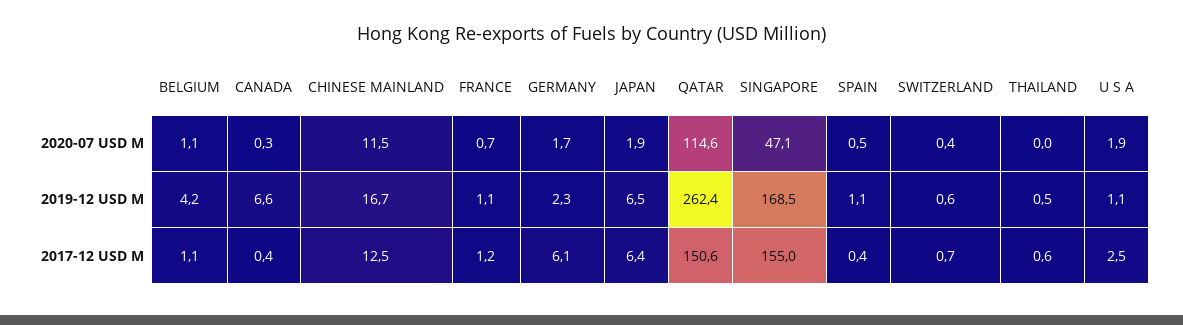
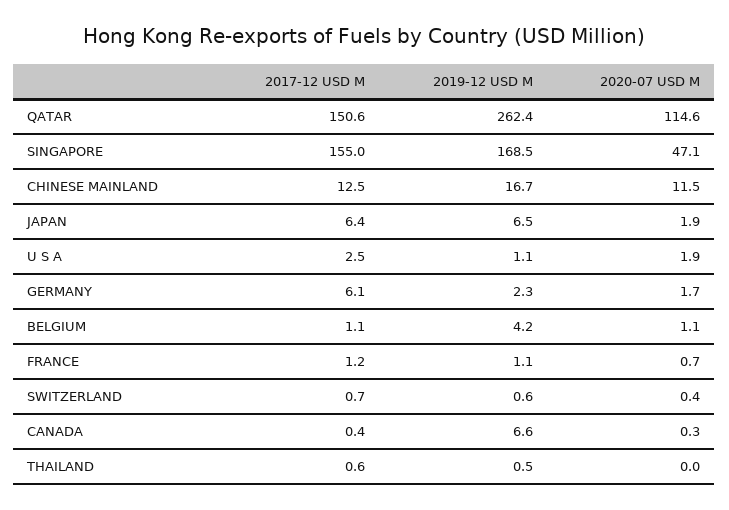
  {
    "BELGIUM": {
      "2020-07 USD M": 1.1,
      "2019-12 USD M": 4.2,
      "2017-12 USD M": 1.1
    },
    "CANADA": {
      "2020-07 USD M": 0.3,
      "2019-12 USD M": 6.6,
      "2017-12 USD M": 0.4
    },
    "CHINESE MAINLAND": {
      "2020-07 USD M": 11.5,
      "2019-12 USD M": 16.7,
      "2017-12 USD M": 12.5
    },
    "FRANCE": {
      "2020-07 USD M": 0.7,
      "2019-12 USD M": 1.1,
      "2017-12 USD M": 1.2
    },
    "GERMANY": {
      "2020-07 USD M": 1.7,
      "2019-12 USD M": 2.3,
      "2017-12 USD M": 6.1
    },
    "JAPAN": {
      "2020-07 USD M": 1.9,
      "2019-12 USD M": 6.5,
      "2017-12 USD M": 6.4
    },
    "QATAR": {
      "2020-07 USD M": 114.6,
      "2019-12 USD M": 262.4,
      "2017-12 USD M": 150.6
    },
    "SINGAPORE": {
      "2020-07 USD M": 47.1,
      "2019-12 USD M": 168.5,
      "2017-12 USD M": 155
    },
-   "SPAIN": {
-     "2020-07 USD M": 0.5,
-     "2019-12 USD M": 1.1,
-     "2017-12 USD M": 0.4
-   },
    "SWITZERLAND": {
      "2020-07 USD M": 0.4,
      "2019-12 USD M": 0.6,
      "2017-12 USD M": 0.7
    },
    "THAILAND": {
      "2020-07 USD M": 0,
      "2019-12 USD M": 0.5,
      "2017-12 USD M": 0.6
    },
    "U S A": {
      "2020-07 USD M": 1.9,
      "2019-12 USD M": 1.1,
      "2017-12 USD M": 2.5
    }
  }

